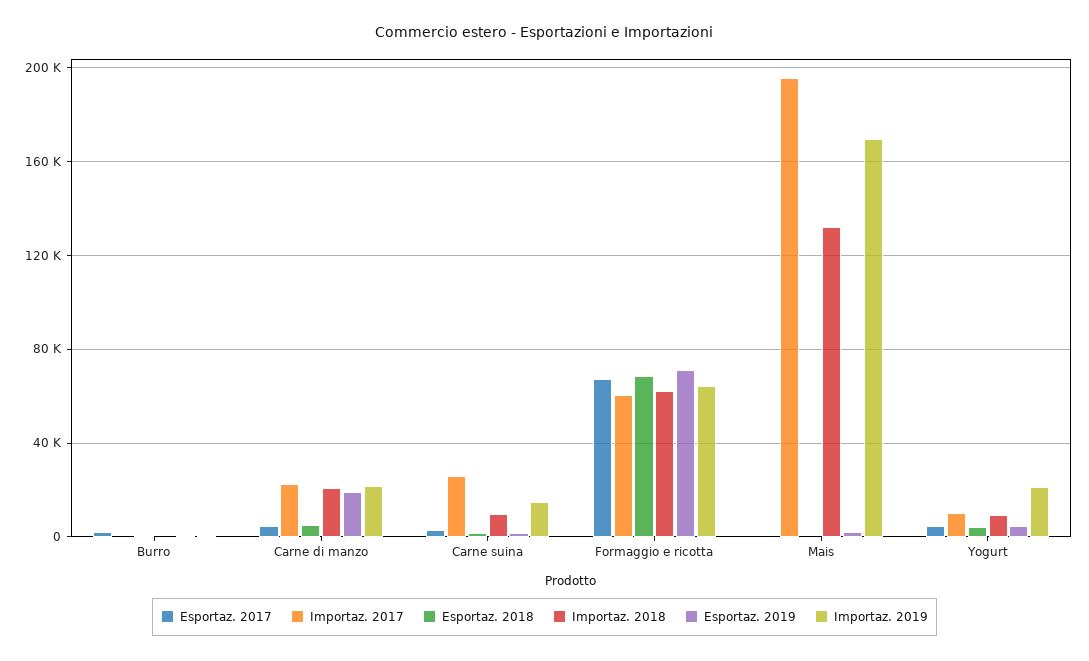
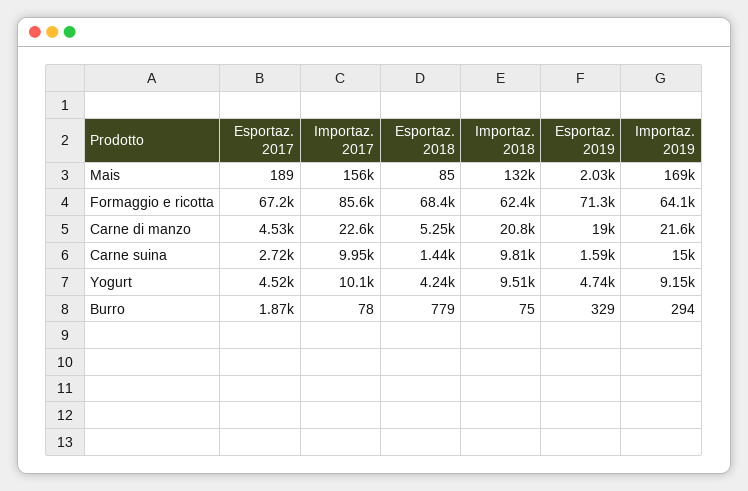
  {
    "Esportaz. 2017": {
      "Burro": 1870,
      "Carne di manzo": 4530,
      "Carne suina": 2720,
      "Formaggio e ricotta": 67200,
      "Mais": 189,
      "Yogurt": 4520
    },
    "Importaz. 2017": {
      "Burro": 78,
      "Carne di manzo": 22600,
-     "Carne suina": 25000,
+     "Carne suina": 9950,
-     "Formaggio e ricotta": 60000,
+     "Formaggio e ricotta": 85600,
-     "Mais": 195000,
+     "Mais": 156000,
      "Yogurt": 10100
    },
    "Esportaz. 2018": {
      "Burro": 779,
      "Carne di manzo": 5250,
      "Carne suina": 1440,
      "Formaggio e ricotta": 68400,
      "Mais": 85,
      "Yogurt": 4240
    },
    "Importaz. 2018": {
      "Burro": 75,
      "Carne di manzo": 20800,
      "Carne suina": 9810,
      "Formaggio e ricotta": 62400,
      "Mais": 132000,
      "Yogurt": 9510
    },
    "Esportaz. 2019": {
      "Burro": 329,
      "Carne di manzo": 19000,
      "Carne suina": 1590,
      "Formaggio e ricotta": 71300,
      "Mais": 2030,
      "Yogurt": 4740
    },
    "Importaz. 2019": {
      "Burro": 294,
      "Carne di manzo": 21600,
      "Carne suina": 15000,
      "Formaggio e ricotta": 64100,
      "Mais": 169000,
-     "Yogurt": 20000
+     "Yogurt": 9150
    }
  }

